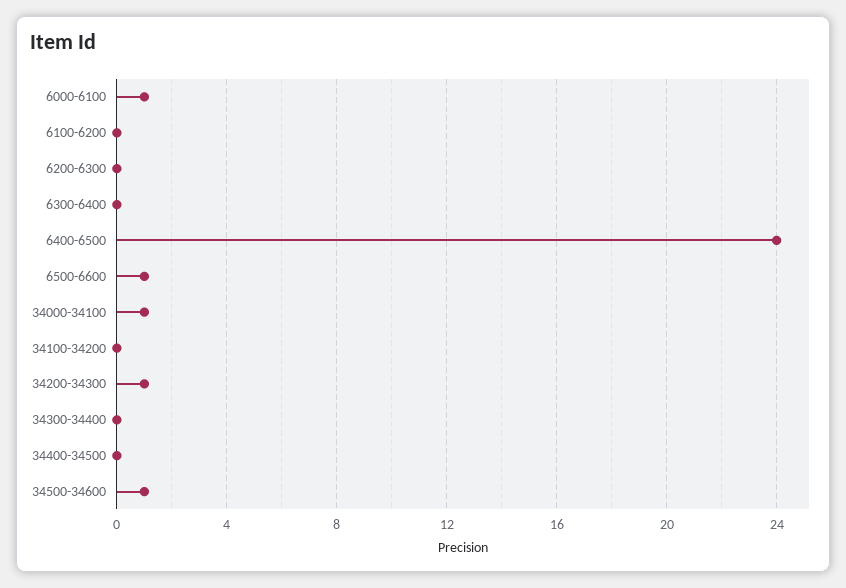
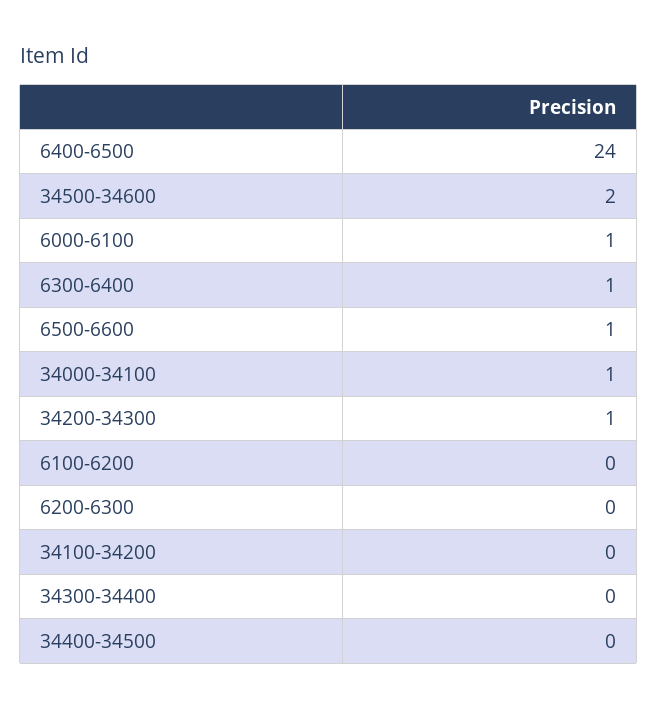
  {
    "6000-6100": 1,
    "6100-6200": 0,
    "6200-6300": 0,
-   "6300-6400": 0,
+   "6300-6400": 1,
    "6400-6500": 24,
    "6500-6600": 1,
    "34000-34100": 1,
    "34100-34200": 0,
    "34200-34300": 1,
    "34300-34400": 0,
    "34400-34500": 0,
-   "34500-34600": 1
+   "34500-34600": 2
  }

